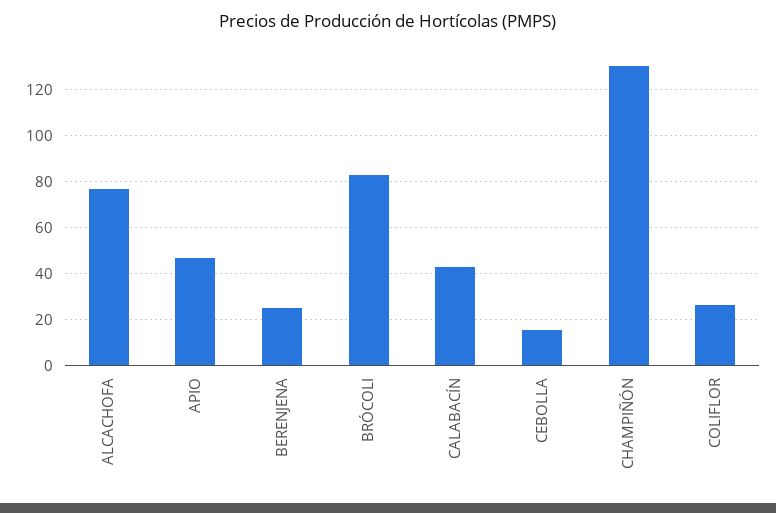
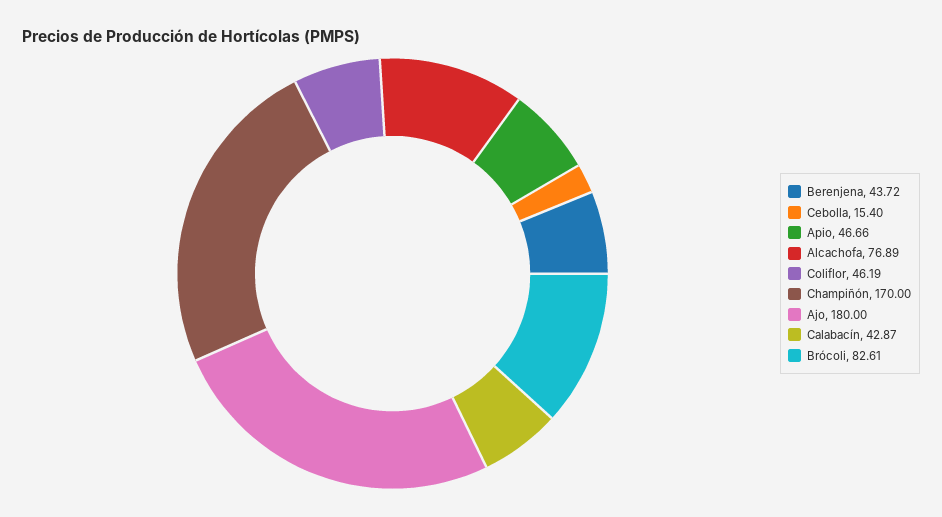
  {
    "ALCACHOFA": 76.89,
    "APIO": 46.66,
-   "BERENJENA": 25,
+   "BERENJENA": 43.72,
    "BRÓCOLI": 82.61,
    "CALABACÍN": 42.87,
    "CEBOLLA": 15.4,
-   "CHAMPIÑÓN": 130,
+   "CHAMPIÑÓN": 170,
-   "COLIFLOR": 25
+   "COLIFLOR": 46.19,
+   "Ajo": 180
  }

